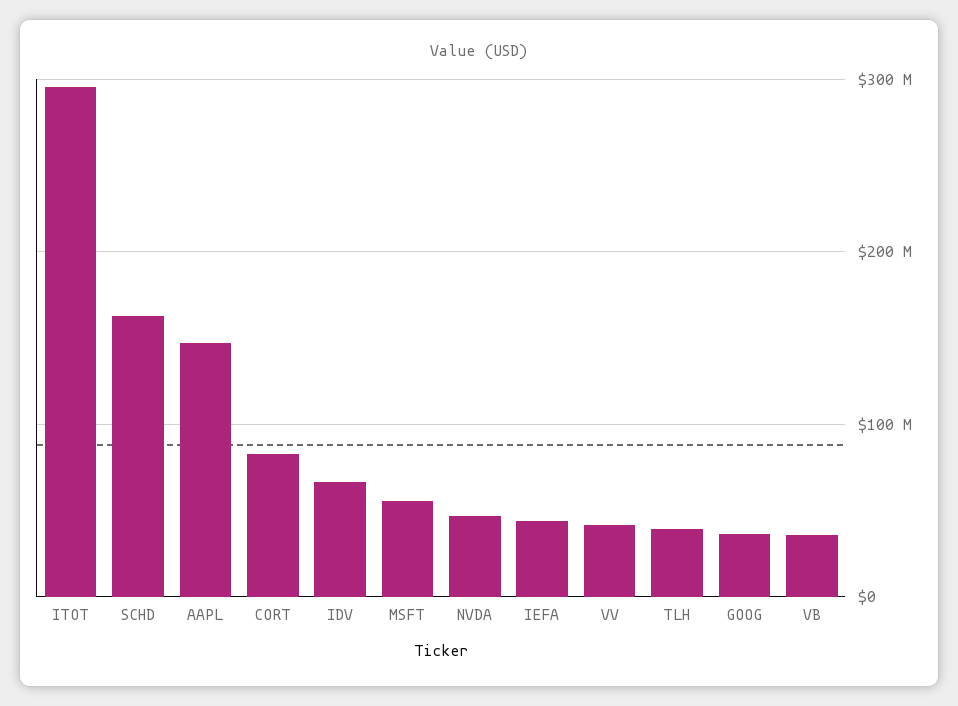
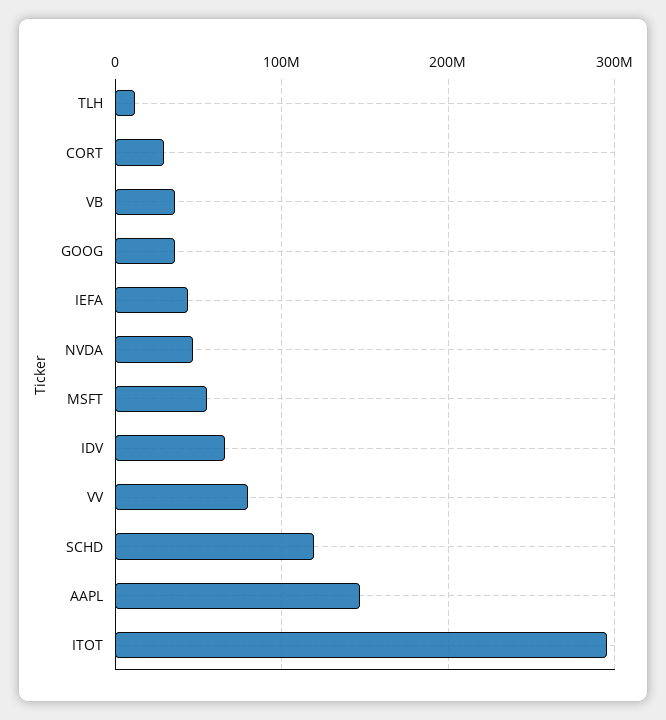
  {
    "ITOT": 300000000,
-   "SCHD": 160000000,
+   "SCHD": 120000000,
    "AAPL": 150000000,
-   "CORT": 80000000,
+   "CORT": 30000000,
    "IDV": 70000000,
    "MSFT": 60000000,
    "NVDA": 50000000,
    "IEFA": 40000000,
-   "VV": 40000000,
+   "VV": 80000000,
-   "TLH": 40000000,
+   "TLH": 10000000,
    "GOOG": 40000000,
    "VB": 40000000
  }

